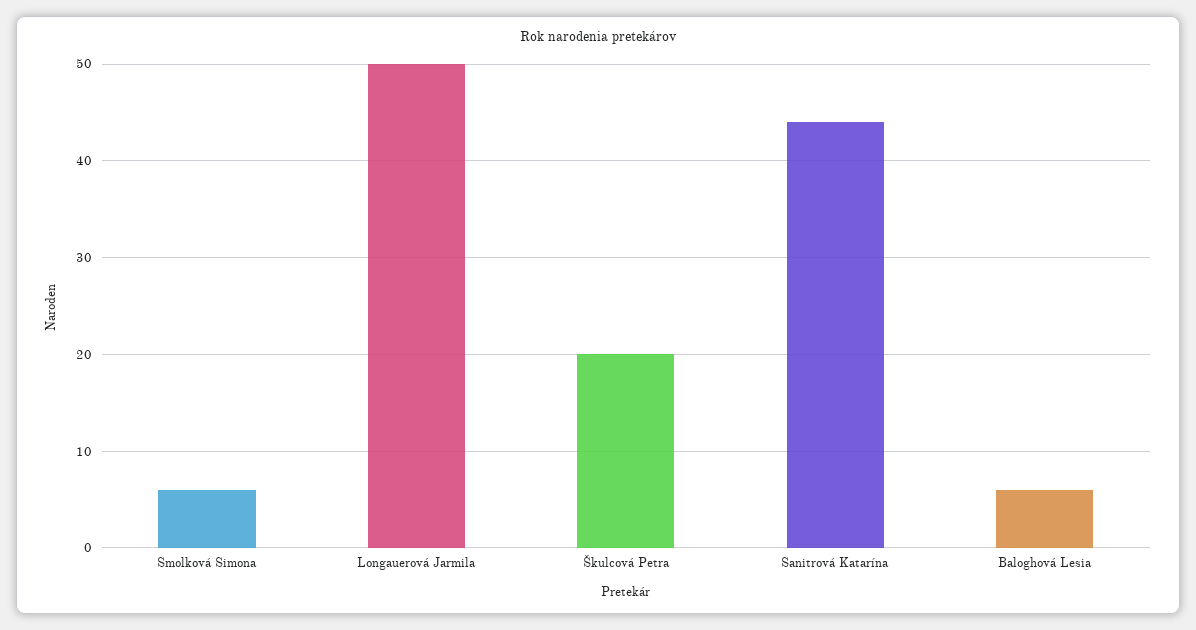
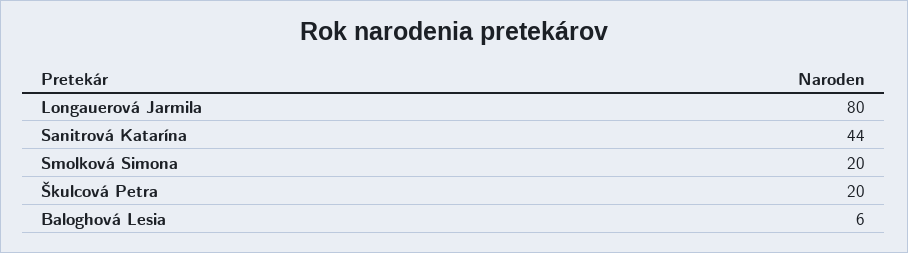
  {
-   "Smolková Simona": 6,
+   "Smolková Simona": 20,
-   "Longauerová Jarmila": 50,
+   "Longauerová Jarmila": 80,
    "Škulcová Petra": 20,
    "Sanitrová Katarína": 44,
    "Baloghová Lesia": 6
  }

